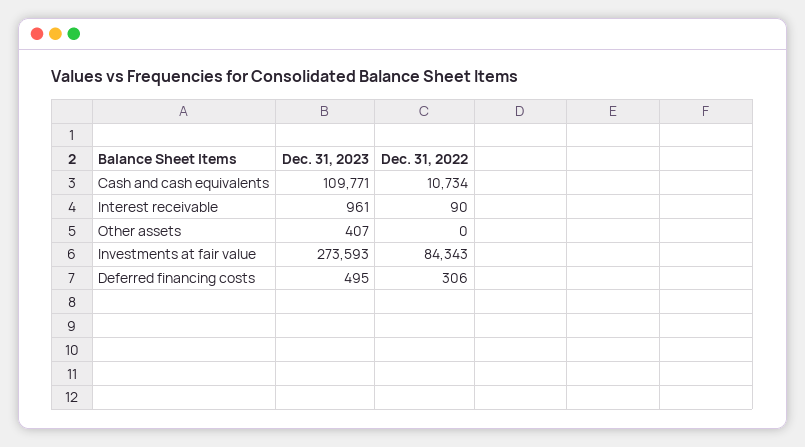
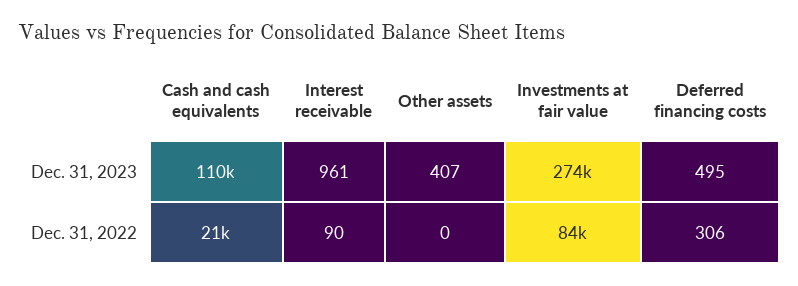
  {
    "Dec. 31, 2023": {
      "Cash and cash equivalents": 109771,
      "Interest receivable": 961,
      "Other assets": 407,
      "Investments at fair value": 273593,
      "Deferred financing costs": 495
    },
    "Dec. 31, 2022": {
-     "Cash and cash equivalents": 10734,
+     "Cash and cash equivalents": 21000,
      "Interest receivable": 90,
      "Other assets": 0,
      "Investments at fair value": 84343,
      "Deferred financing costs": 306
    }
  }

